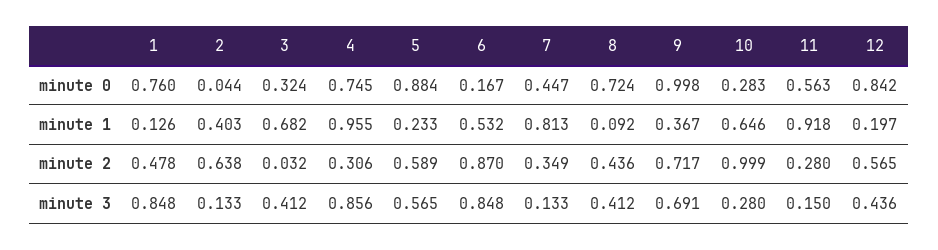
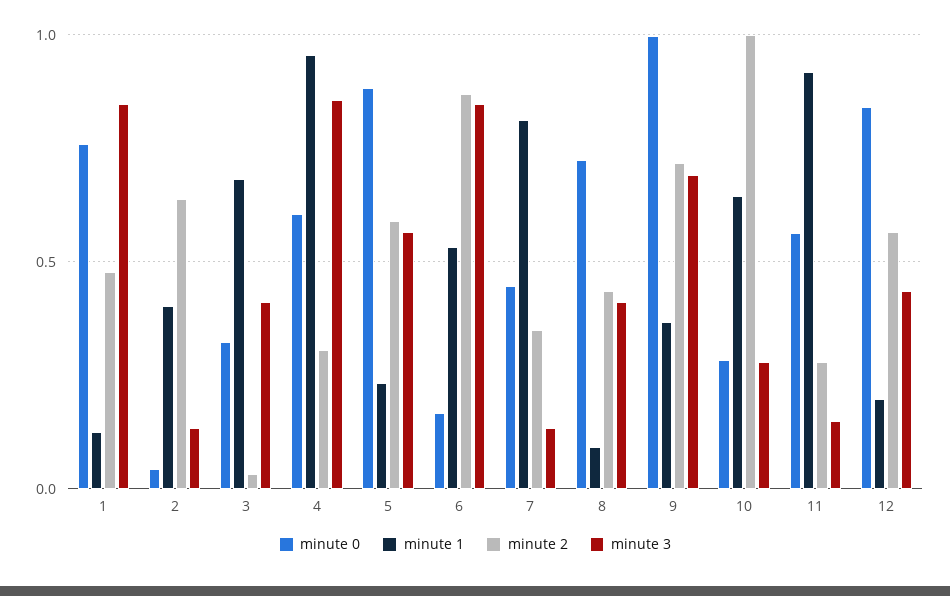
  {
    "minute 0": {
      "1": 0.76,
      "2": 0.044,
      "3": 0.324,
-     "4": 0.745,
+     "4": 0.6,
      "5": 0.884,
      "6": 0.167,
      "7": 0.447,
      "8": 0.724,
      "9": 0.998,
      "10": 0.283,
      "11": 0.563,
      "12": 0.842
    },
    "minute 1": {
      "1": 0.126,
      "2": 0.403,
      "3": 0.682,
      "4": 0.955,
      "5": 0.233,
      "6": 0.532,
      "7": 0.813,
      "8": 0.092,
      "9": 0.367,
      "10": 0.646,
      "11": 0.918,
      "12": 0.197
    },
    "minute 2": {
      "1": 0.478,
      "2": 0.638,
      "3": 0.032,
      "4": 0.306,
      "5": 0.589,
      "6": 0.87,
      "7": 0.349,
      "8": 0.436,
      "9": 0.717,
      "10": 0.999,
      "11": 0.28,
      "12": 0.565
    },
    "minute 3": {
      "1": 0.848,
      "2": 0.133,
      "3": 0.412,
      "4": 0.856,
      "5": 0.565,
      "6": 0.848,
      "7": 0.133,
      "8": 0.412,
      "9": 0.691,
      "10": 0.28,
      "11": 0.15,
      "12": 0.436
    }
  }

